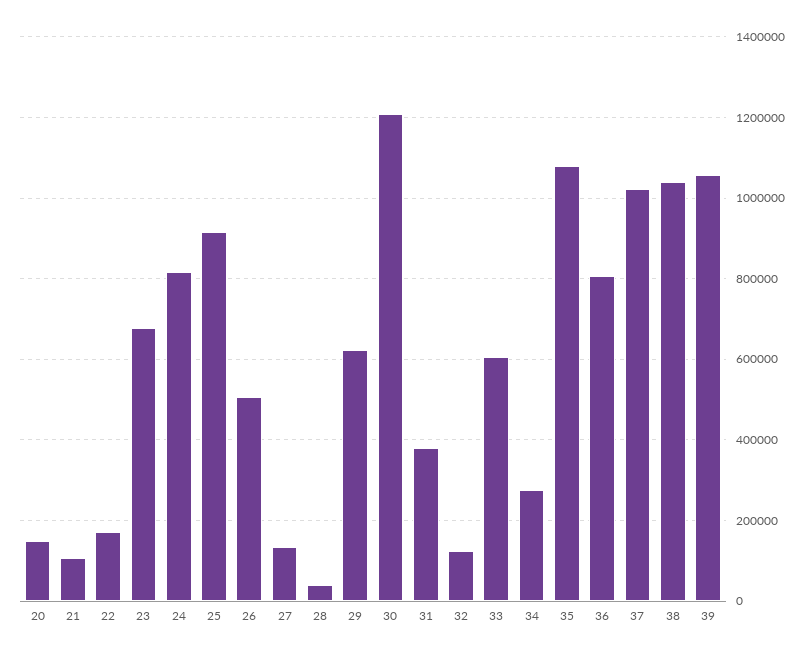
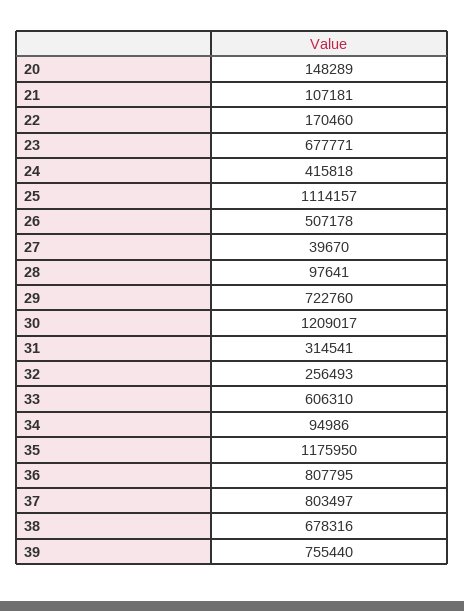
  {
    "20": 148289,
    "21": 107181,
    "22": 170460,
    "23": 677771,
-   "24": 820000,
+   "24": 415818,
-   "25": 920000,
+   "25": 1114157,
    "26": 507178,
-   "27": 140000,
+   "27": 39670,
-   "28": 40000,
+   "28": 97641,
-   "29": 620000,
+   "29": 722760,
    "30": 1209017,
-   "31": 380000,
+   "31": 314541,
-   "32": 120000,
+   "32": 256493,
    "33": 606310,
-   "34": 280000,
+   "34": 94986,
-   "35": 1080000,
+   "35": 1175950,
    "36": 807795,
-   "37": 1020000,
+   "37": 803497,
-   "38": 1040000,
+   "38": 678316,
-   "39": 1060000
+   "39": 755440
  }

